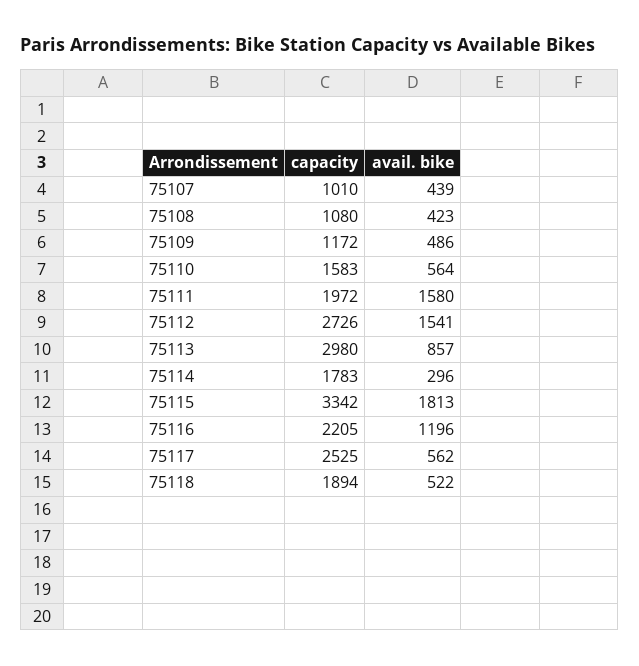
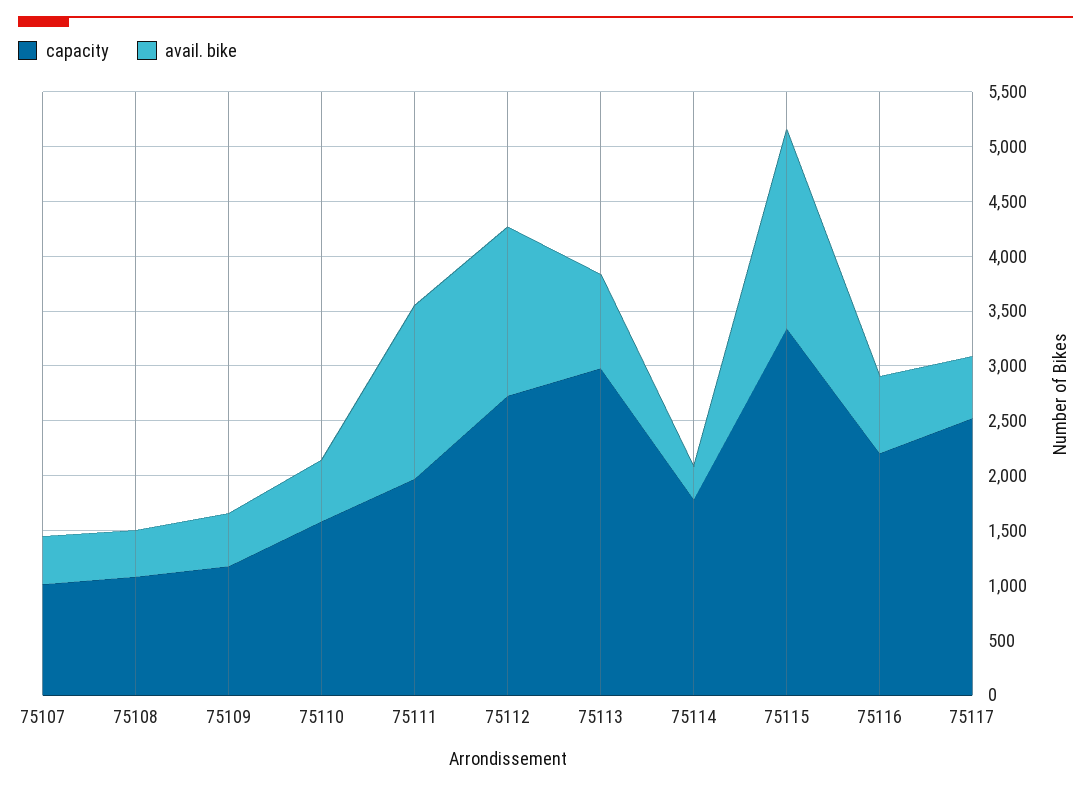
  {
    "capacity": {
      "75107": 1010,
      "75108": 1080,
      "75109": 1172,
      "75110": 1583,
      "75111": 1972,
      "75112": 2726,
      "75113": 2980,
      "75114": 1783,
      "75115": 3342,
      "75116": 2205,
-     "75117": 2525,
+     "75117": 2525
-     "75118": 1894
    },
    "avail. bike": {
      "75107": 439,
      "75108": 423,
      "75109": 486,
      "75110": 564,
      "75111": 1580,
      "75112": 1541,
      "75113": 857,
      "75114": 296,
      "75115": 1813,
-     "75116": 1196,
+     "75116": 700,
-     "75117": 562,
+     "75117": 562
-     "75118": 522
    }
  }

